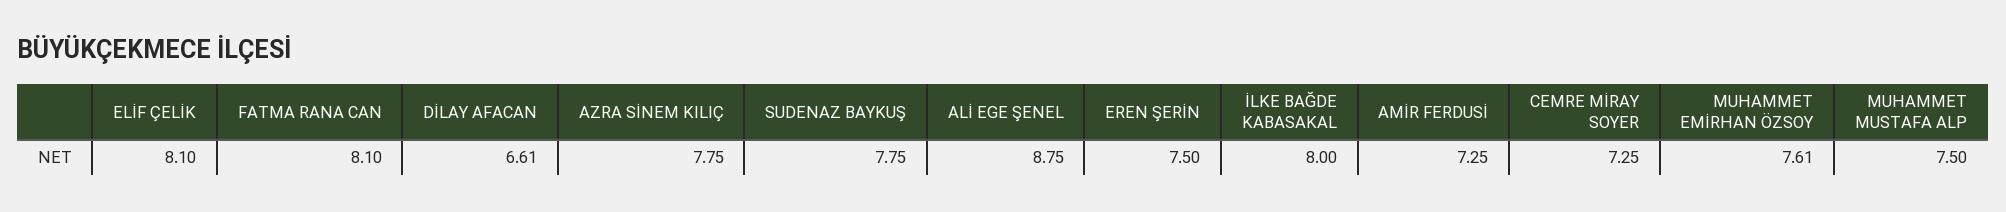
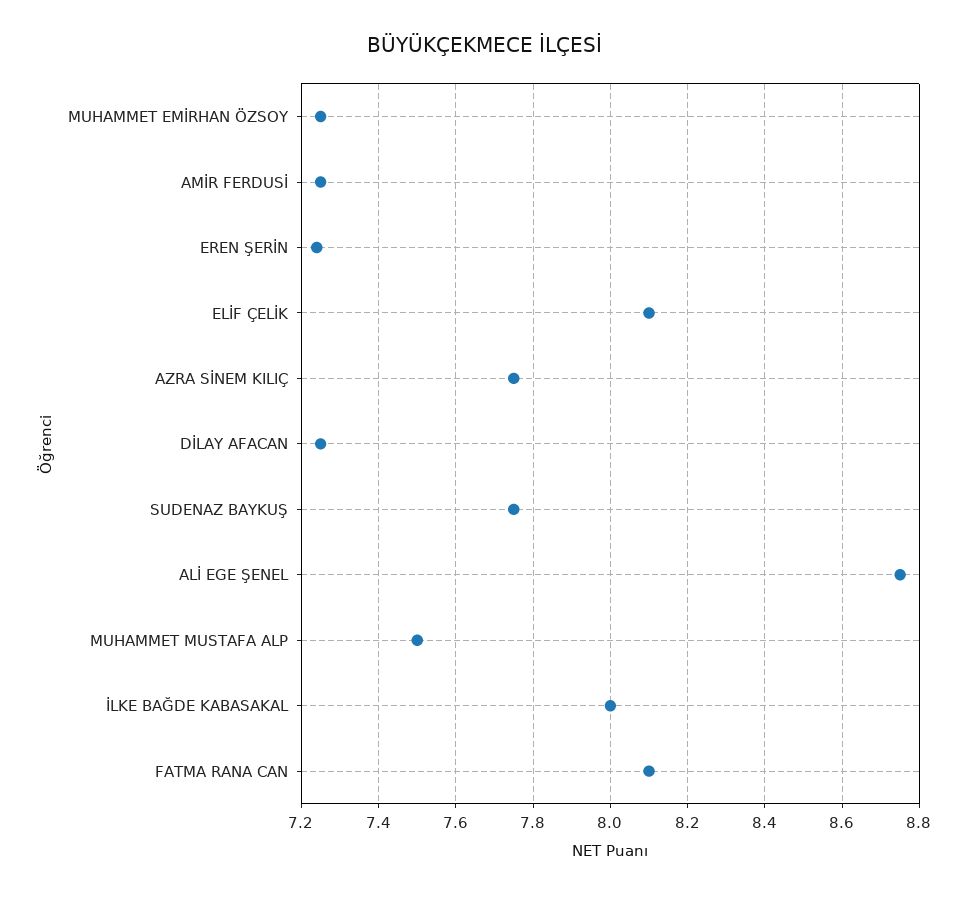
  {
    "ELİF ÇELİK": 8.1,
    "FATMA RANA CAN": 8.1,
-   "DİLAY AFACAN": 6.61,
+   "DİLAY AFACAN": 7.25,
    "AZRA SİNEM KILIÇ": 7.75,
    "SUDENAZ BAYKUŞ": 7.75,
    "ALİ EGE ŞENEL": 8.75,
-   "EREN ŞERİN": 7.5,
+   "EREN ŞERİN": 7.25,
    "İLKE BAĞDE KABASAKAL": 8,
    "AMİR FERDUSİ": 7.25,
-   "CEMRE MİRAY SOYER": 7.25,
-   "MUHAMMET EMİRHAN ÖZSOY": 7.61,
+   "MUHAMMET EMİRHAN ÖZSOY": 7.25,
    "MUHAMMET MUSTAFA ALP": 7.5
  }

